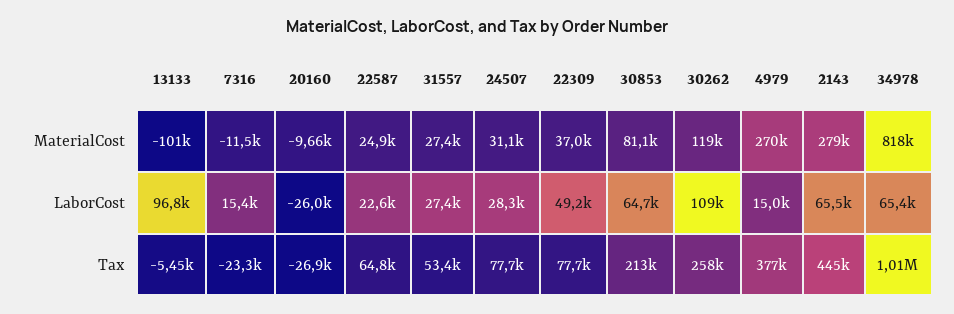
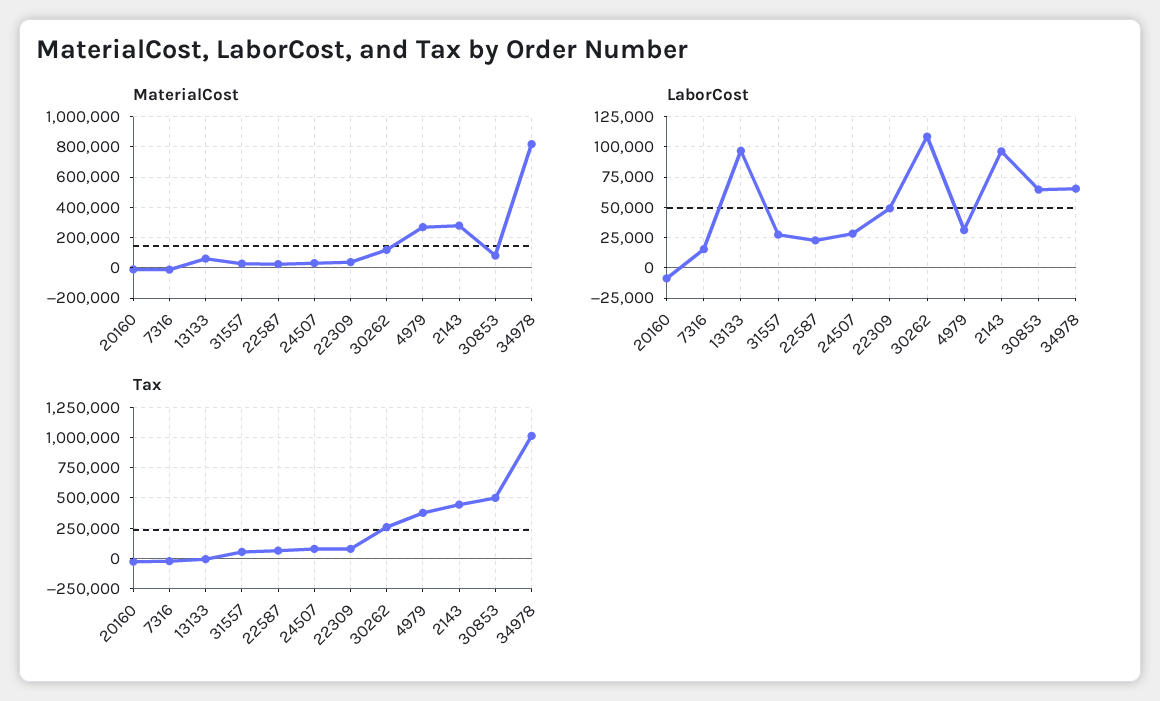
  {
    "MaterialCost": {
-     "13133": -101000,
+     "13133": 50000,
      "7316": -11500,
      "20160": -9660,
      "22587": 24900,
      "31557": 27400,
      "24507": 31100,
      "22309": 37000,
      "30853": 81100,
      "30262": 119000,
      "4979": 270000,
      "2143": 279000,
      "34978": 818000
    },
    "LaborCost": {
      "13133": 96800,
      "7316": 15400,
-     "20160": -26000,
+     "20160": -10000,
      "22587": 22600,
      "31557": 27400,
      "24507": 28300,
      "22309": 49200,
      "30853": 64700,
      "30262": 109000,
-     "4979": 15000,
+     "4979": 30000,
-     "2143": 65500,
+     "2143": 95000,
      "34978": 65400
    },
    "Tax": {
      "13133": -5450,
      "7316": -23300,
      "20160": -26900,
      "22587": 64800,
      "31557": 53400,
      "24507": 77700,
      "22309": 77700,
-     "30853": 213000,
+     "30853": 500000,
      "30262": 258000,
      "4979": 377000,
      "2143": 445000,
      "34978": 1010000
    }
  }

